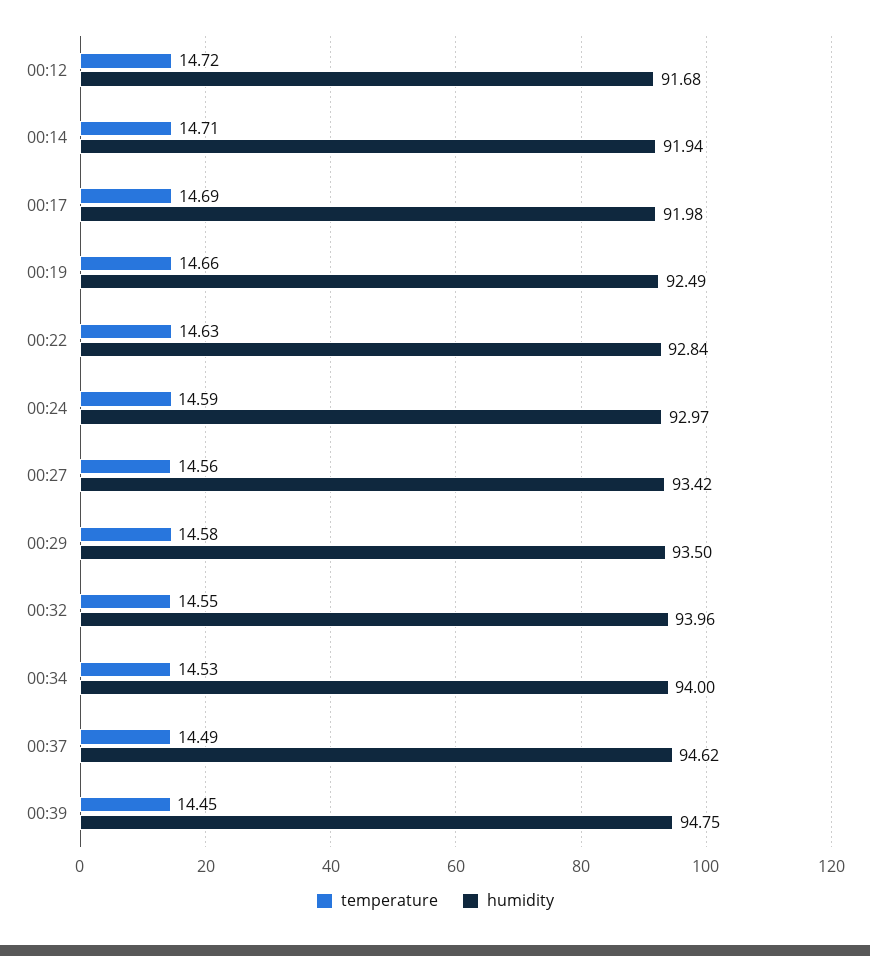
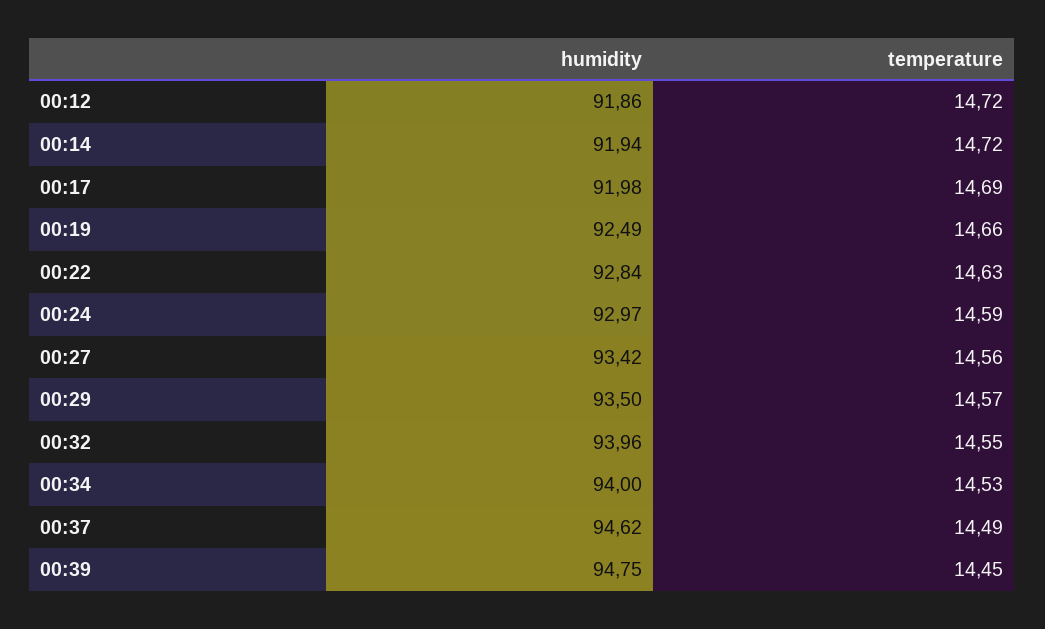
  {
    "temperature": {
      "00:12": 14.72,
-     "00:14": 14.71,
+     "00:14": 14.72,
      "00:17": 14.69,
      "00:19": 14.66,
      "00:22": 14.63,
      "00:24": 14.59,
      "00:27": 14.56,
-     "00:29": 14.58,
+     "00:29": 14.57,
      "00:32": 14.55,
      "00:34": 14.53,
      "00:37": 14.49,
      "00:39": 14.45
    },
    "humidity": {
-     "00:12": 91.68,
+     "00:12": 91.86,
      "00:14": 91.94,
      "00:17": 91.98,
      "00:19": 92.49,
      "00:22": 92.84,
      "00:24": 92.97,
      "00:27": 93.42,
      "00:29": 93.5,
      "00:32": 93.96,
      "00:34": 94,
      "00:37": 94.62,
      "00:39": 94.75
    }
  }

